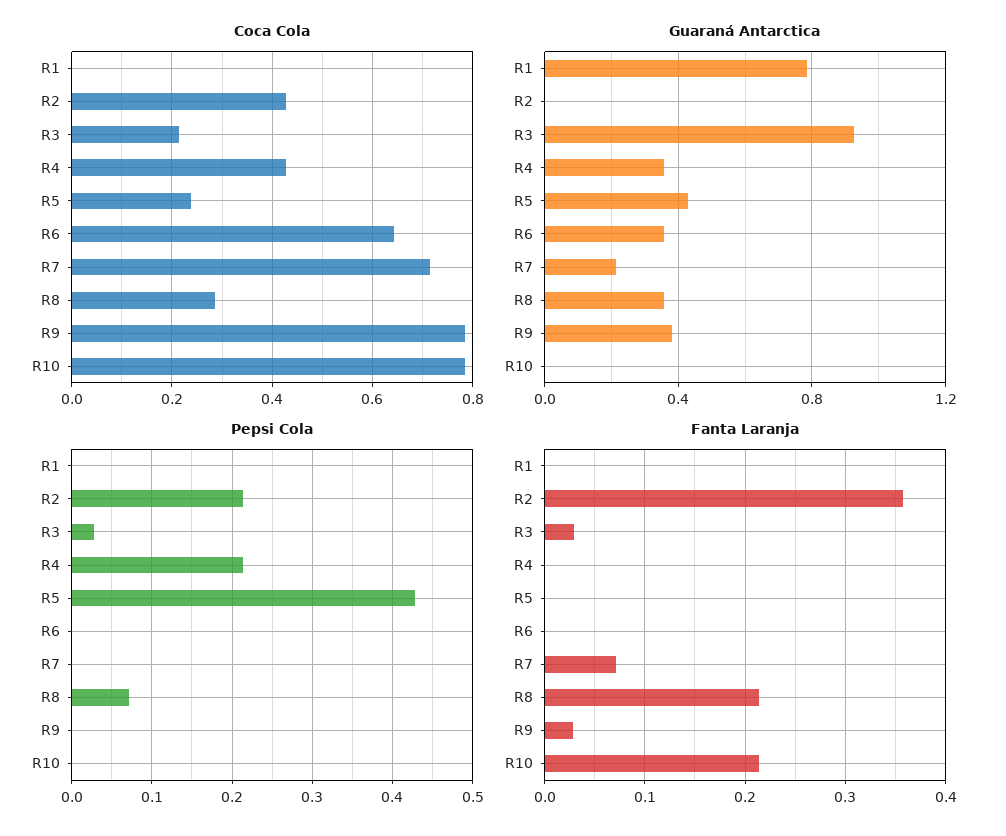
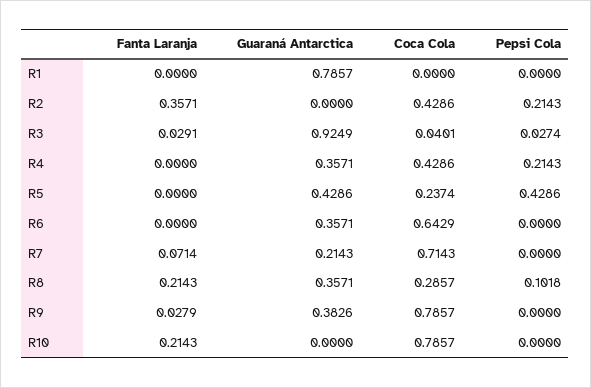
  {
    "Coca Cola": {
      "R1": 0,
      "R2": 0.4286,
-     "R3": 0.22,
+     "R3": 0.0401,
      "R4": 0.4286,
      "R5": 0.2374,
      "R6": 0.6429,
      "R7": 0.7143,
      "R8": 0.2857,
      "R9": 0.7857,
      "R10": 0.7857
    },
    "Guaraná Antarctica": {
      "R1": 0.7857,
      "R2": 0,
      "R3": 0.9249,
      "R4": 0.3571,
      "R5": 0.4286,
      "R6": 0.3571,
      "R7": 0.2143,
      "R8": 0.3571,
      "R9": 0.3826,
      "R10": 0
    },
    "Pepsi Cola": {
      "R1": 0,
      "R2": 0.2143,
      "R3": 0.0274,
      "R4": 0.2143,
      "R5": 0.4286,
      "R6": 0,
      "R7": 0,
-     "R8": 0.07,
+     "R8": 0.1018,
      "R9": 0,
      "R10": 0
    },
    "Fanta Laranja": {
      "R1": 0,
      "R2": 0.3571,
      "R3": 0.0291,
      "R4": 0,
      "R5": 0,
      "R6": 0,
      "R7": 0.0714,
      "R8": 0.2143,
      "R9": 0.0279,
      "R10": 0.2143
    }
  }

